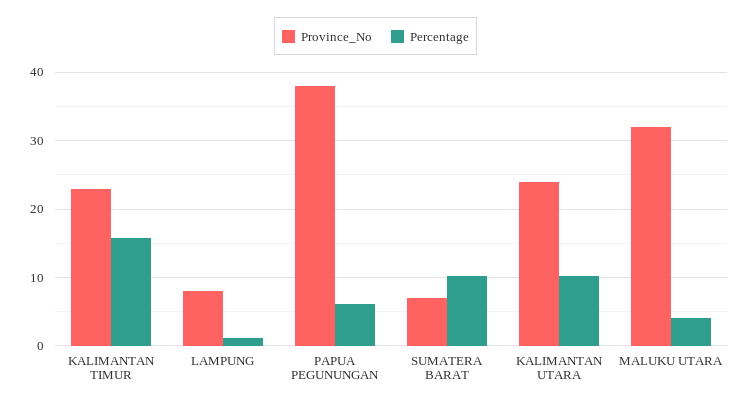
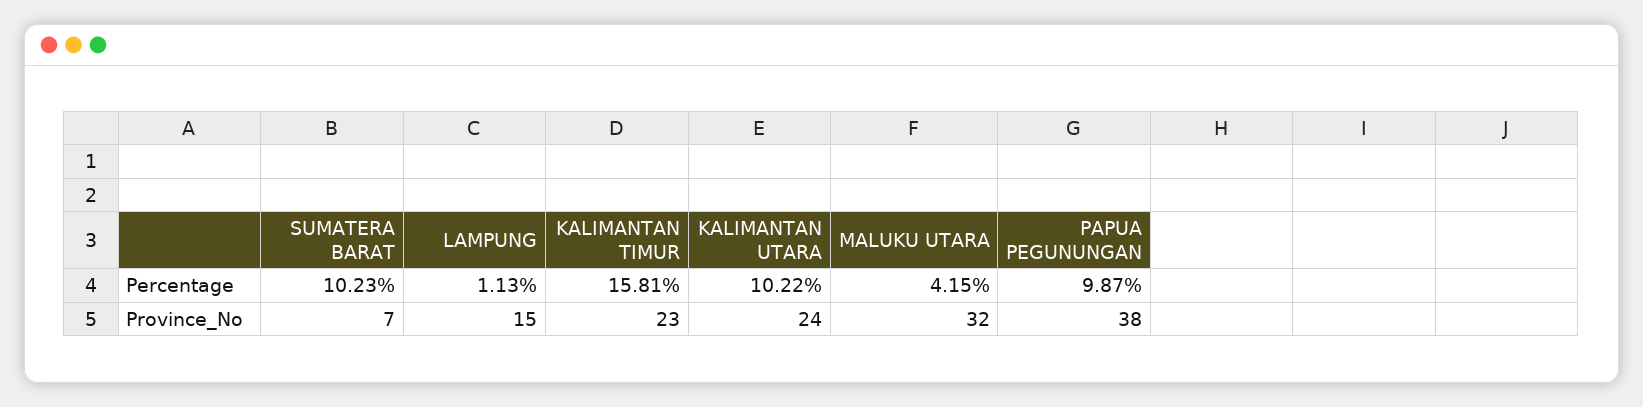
  {
    "Province_No": {
      "KALIMANTAN TIMUR": 23,
-     "LAMPUNG": 8,
+     "LAMPUNG": 15,
      "PAPUA PEGUNUNGAN": 38,
      "SUMATERA BARAT": 7,
      "KALIMANTAN UTARA": 24,
      "MALUKU UTARA": 32
    },
    "Percentage": {
      "KALIMANTAN TIMUR": 15.81,
      "LAMPUNG": 1.13,
-     "PAPUA PEGUNUNGAN": 6,
+     "PAPUA PEGUNUNGAN": 9.87,
      "SUMATERA BARAT": 10.23,
      "KALIMANTAN UTARA": 10.22,
      "MALUKU UTARA": 4.15
    }
  }

